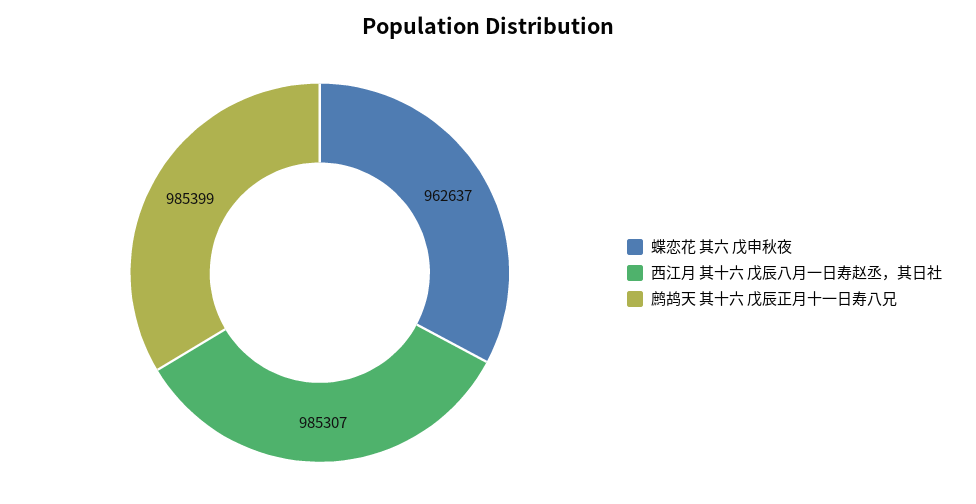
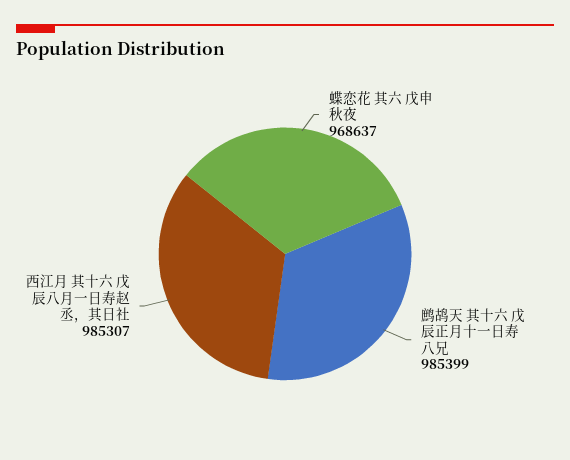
  {
-   "蝶恋花 其六 戊申秋夜": 962637,
+   "蝶恋花 其六 戊申秋夜": 968637,
    "西江月 其十六 戊辰八月一日寿赵丞，其日社": 985307,
    "鹧鸪天 其十六 戊辰正月十一日寿八兄": 985399
  }

